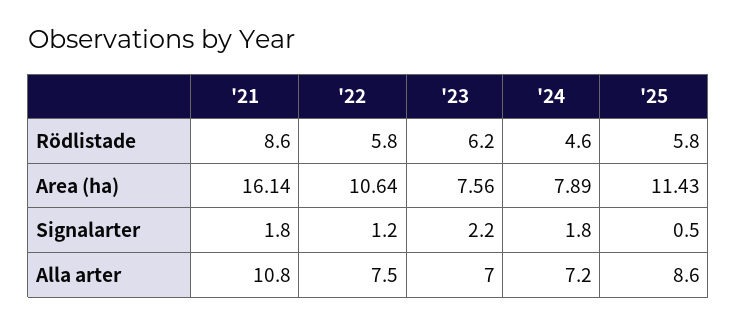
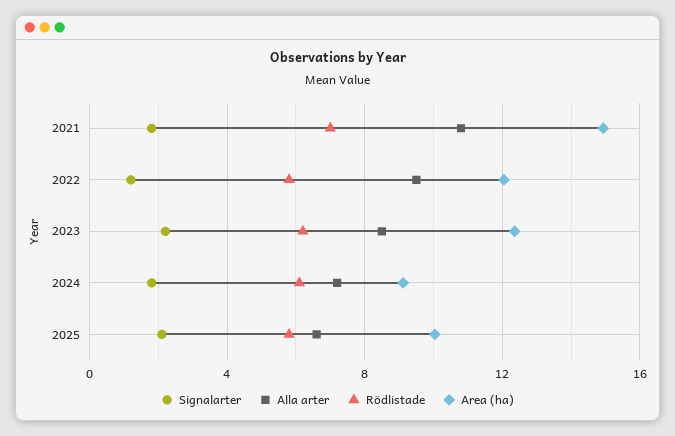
  {
    "Rödlistade": {
-     "'21": 8.6,
+     "'21": 7,
      "'22": 5.8,
      "'23": 6.2,
-     "'24": 4.6,
+     "'24": 6,
      "'25": 5.8
    },
    "Area (ha)": {
-     "'21": 16.14,
+     "'21": 15,
-     "'22": 10.64,
+     "'22": 12,
-     "'23": 7.56,
+     "'23": 12.5,
-     "'24": 7.89,
+     "'24": 9,
-     "'25": 11.43
+     "'25": 10
    },
    "Signalarter": {
      "'21": 1.8,
      "'22": 1.2,
      "'23": 2.2,
      "'24": 1.8,
-     "'25": 0.5
+     "'25": 2
    },
    "Alla arter": {
      "'21": 10.8,
-     "'22": 7.5,
+     "'22": 9.5,
-     "'23": 7,
+     "'23": 8.5,
      "'24": 7.2,
-     "'25": 8.6
+     "'25": 6.5
    }
  }

